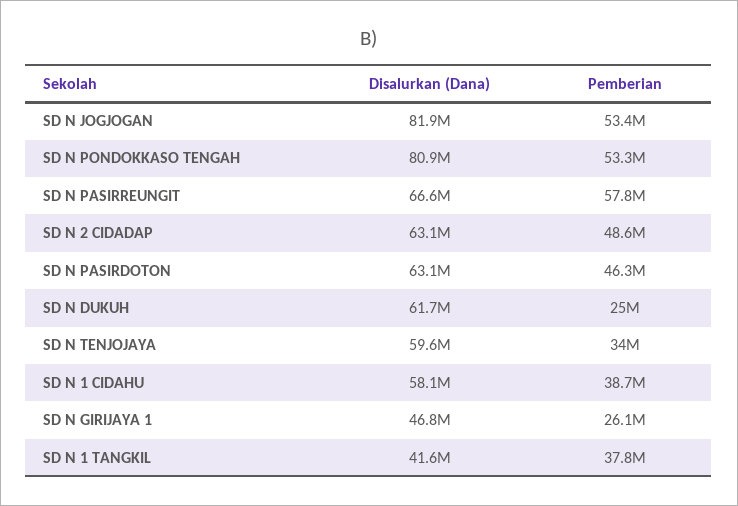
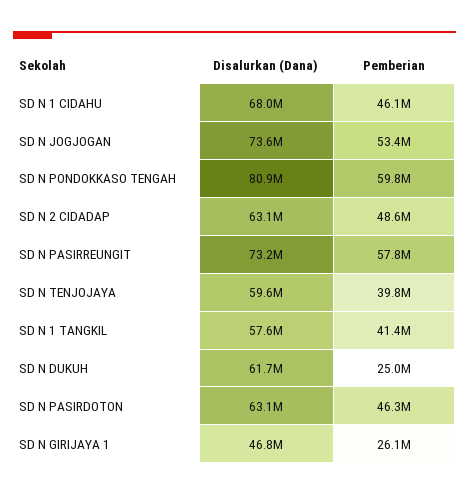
  {
    "Disalurkan (Dana)": {
-     "SD N JOGJOGAN": 81900000,
+     "SD N JOGJOGAN": 73600000,
      "SD N PONDOKKASO TENGAH": 80900000,
-     "SD N PASIRREUNGIT": 66600000,
+     "SD N PASIRREUNGIT": 73200000,
      "SD N 2 CIDADAP": 63100000,
      "SD N PASIRDOTON": 63100000,
      "SD N DUKUH": 61700000,
      "SD N TENJOJAYA": 59600000,
-     "SD N 1 CIDAHU": 58100000,
+     "SD N 1 CIDAHU": 68000000,
      "SD N GIRIJAYA 1": 46800000,
-     "SD N 1 TANGKIL": 41600000
+     "SD N 1 TANGKIL": 57600000
    },
    "Pemberian": {
      "SD N JOGJOGAN": 53400000,
-     "SD N PONDOKKASO TENGAH": 53300000,
+     "SD N PONDOKKASO TENGAH": 59800000,
      "SD N PASIRREUNGIT": 57800000,
      "SD N 2 CIDADAP": 48600000,
      "SD N PASIRDOTON": 46300000,
      "SD N DUKUH": 25000000,
-     "SD N TENJOJAYA": 34000000,
+     "SD N TENJOJAYA": 39800000,
-     "SD N 1 CIDAHU": 38700000,
+     "SD N 1 CIDAHU": 46100000,
      "SD N GIRIJAYA 1": 26100000,
-     "SD N 1 TANGKIL": 37800000
+     "SD N 1 TANGKIL": 41400000
    }
  }

